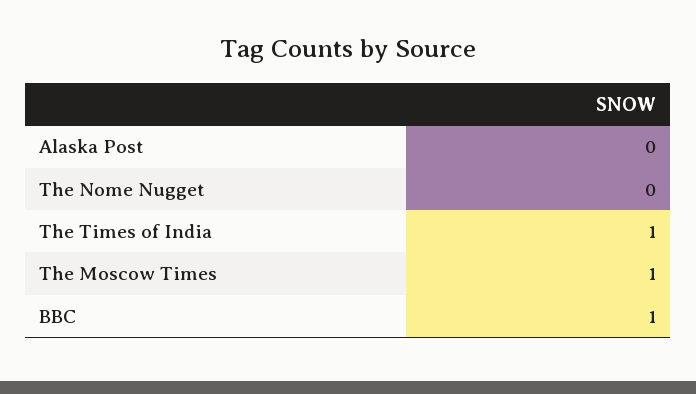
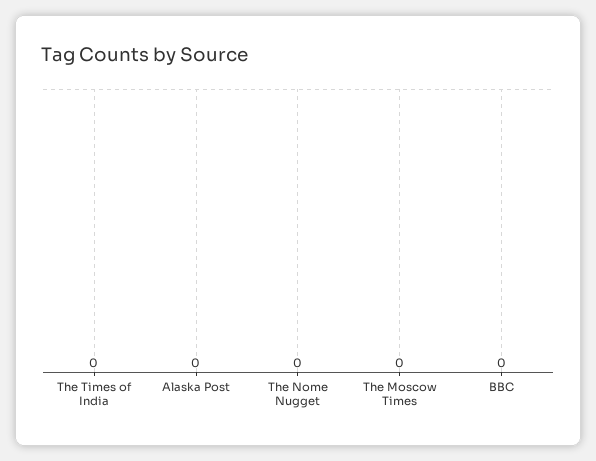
  {
    "Alaska Post": 0,
    "The Nome Nugget": 0,
-   "The Times of India": 1,
+   "The Times of India": 0,
-   "The Moscow Times": 1,
+   "The Moscow Times": 0,
-   "BBC": 1
+   "BBC": 0
  }

